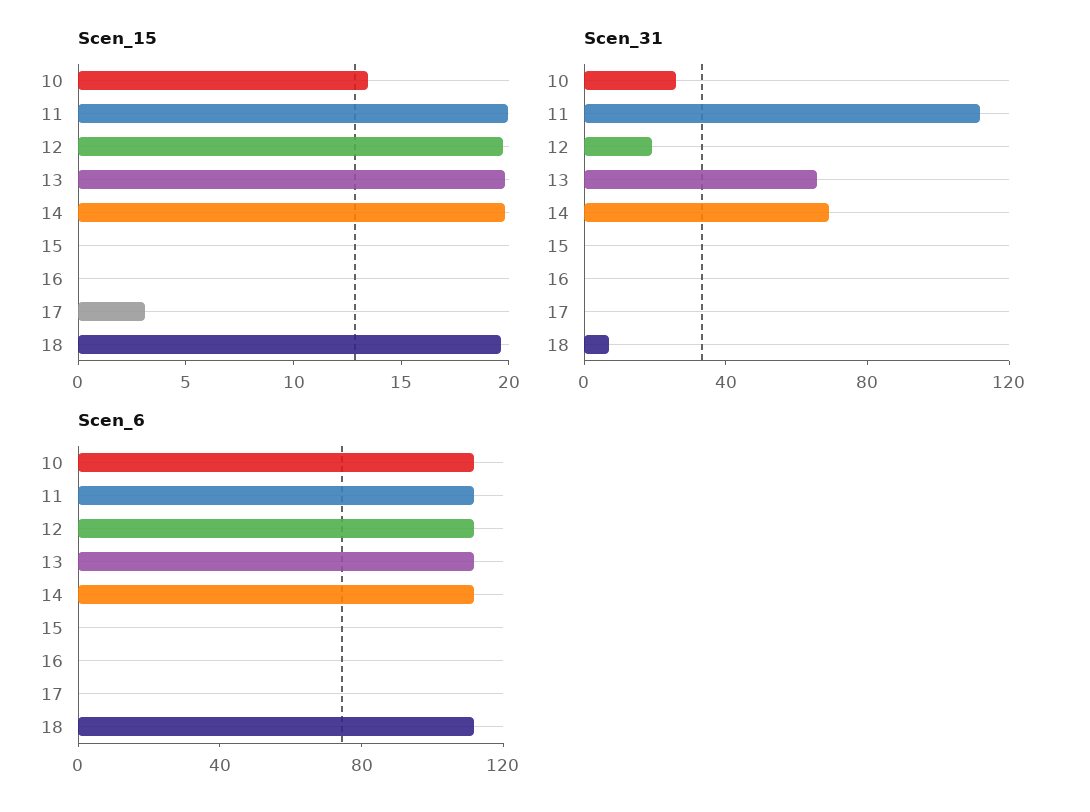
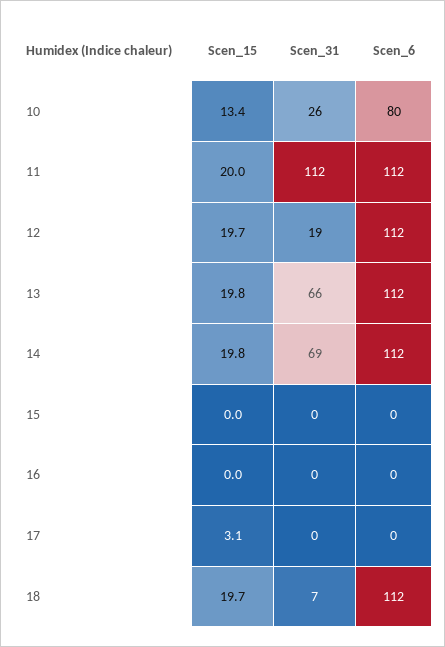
  {
    "Scen_15": {
      "10": 13.4,
      "11": 20,
      "12": 19.7,
      "13": 19.8,
      "14": 19.8,
      "15": 0,
      "16": 0,
      "17": 3.1,
      "18": 19.7
    },
    "Scen_31": {
      "10": 26,
      "11": 112,
      "12": 19,
      "13": 66,
      "14": 69,
      "15": 0,
      "16": 0,
      "17": 0,
      "18": 7
    },
    "Scen_6": {
-     "10": 110,
+     "10": 80,
      "11": 112,
      "12": 112,
      "13": 112,
      "14": 112,
      "15": 0,
      "16": 0,
      "17": 0,
      "18": 112
    }
  }

